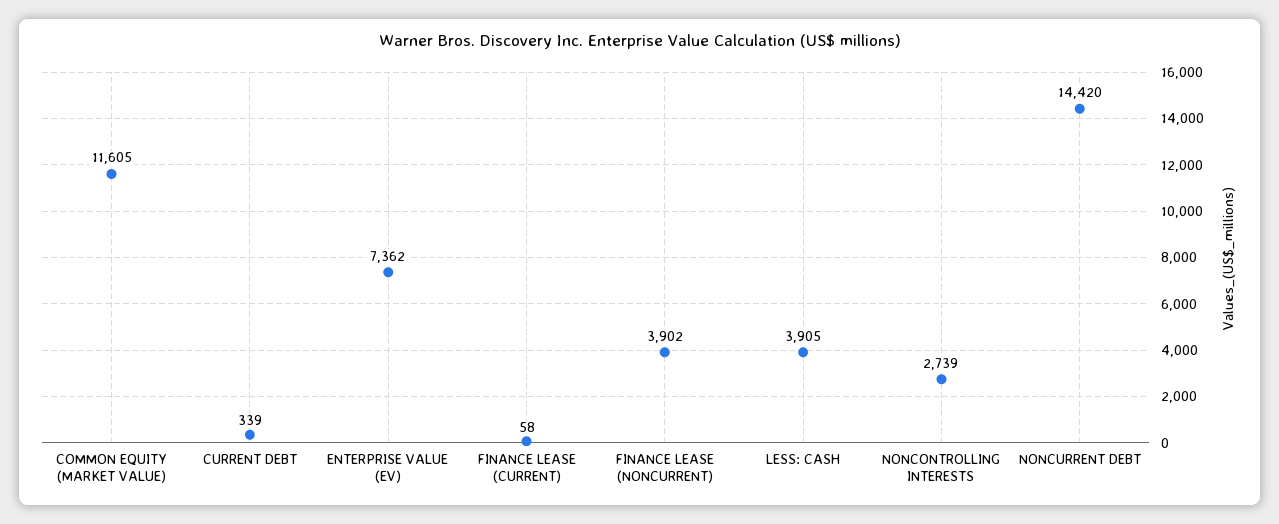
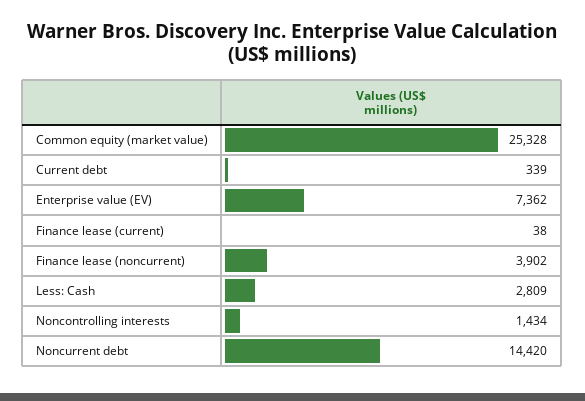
  {
-   "COMMON EQUITY (MARKET VALUE)": 11605,
+   "COMMON EQUITY (MARKET VALUE)": 25328,
    "CURRENT DEBT": 339,
    "ENTERPRISE VALUE (EV)": 7362,
-   "FINANCE LEASE (CURRENT)": 58,
+   "FINANCE LEASE (CURRENT)": 38,
    "FINANCE LEASE (NONCURRENT)": 3902,
-   "LESS: CASH": 3905,
+   "LESS: CASH": 2809,
-   "NONCONTROLLING INTERESTS": 2739,
+   "NONCONTROLLING INTERESTS": 1434,
    "NONCURRENT DEBT": 14420
  }

